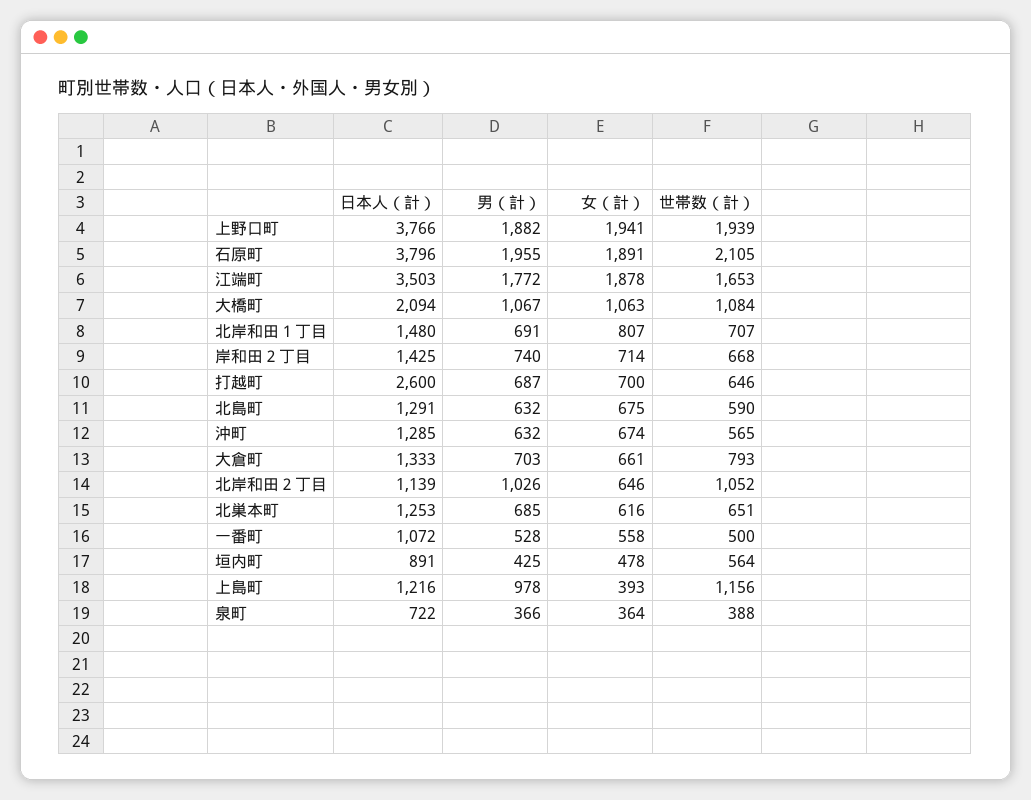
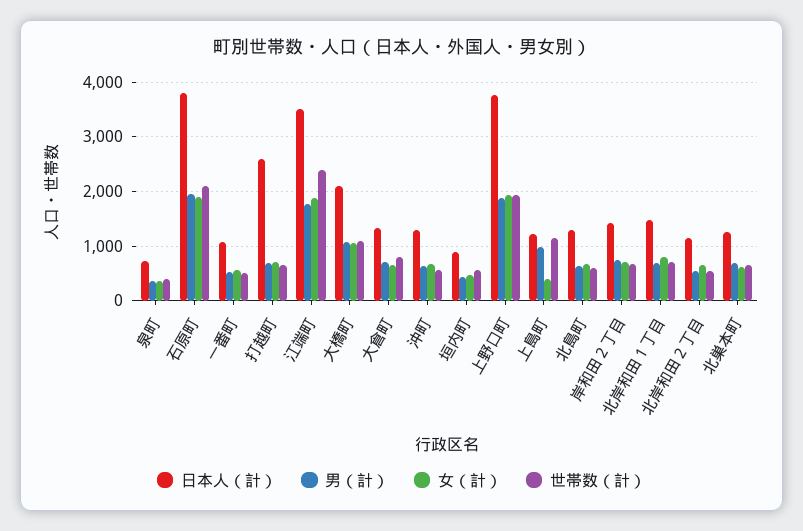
  {
    "日本人（計）": {
      "上野口町": 3766,
      "石原町": 3796,
      "江端町": 3503,
      "大橋町": 2094,
      "北岸和田１丁目": 1480,
      "岸和田２丁目": 1425,
      "打越町": 2600,
      "北島町": 1291,
      "沖町": 1285,
      "大倉町": 1333,
      "北岸和田２丁目": 1139,
      "北巣本町": 1253,
      "一番町": 1072,
      "垣内町": 891,
      "上島町": 1216,
      "泉町": 722
    },
    "男（計）": {
      "上野口町": 1882,
      "石原町": 1955,
      "江端町": 1772,
      "大橋町": 1067,
      "北岸和田１丁目": 691,
      "岸和田２丁目": 740,
      "打越町": 687,
      "北島町": 632,
      "沖町": 632,
      "大倉町": 703,
-     "北岸和田２丁目": 1026,
+     "北岸和田２丁目": 600,
      "北巣本町": 685,
      "一番町": 528,
      "垣内町": 425,
      "上島町": 978,
      "泉町": 366
    },
    "女（計）": {
      "上野口町": 1941,
      "石原町": 1891,
      "江端町": 1878,
      "大橋町": 1063,
      "北岸和田１丁目": 807,
      "岸和田２丁目": 714,
      "打越町": 700,
      "北島町": 675,
      "沖町": 674,
      "大倉町": 661,
      "北岸和田２丁目": 646,
      "北巣本町": 616,
      "一番町": 558,
      "垣内町": 478,
      "上島町": 393,
      "泉町": 364
    },
    "世帯数（計）": {
      "上野口町": 1939,
      "石原町": 2105,
-     "江端町": 1653,
+     "江端町": 2400,
      "大橋町": 1084,
      "北岸和田１丁目": 707,
      "岸和田２丁目": 668,
      "打越町": 646,
      "北島町": 590,
      "沖町": 565,
      "大倉町": 793,
-     "北岸和田２丁目": 1052,
+     "北岸和田２丁目": 600,
      "北巣本町": 651,
      "一番町": 500,
      "垣内町": 564,
      "上島町": 1156,
      "泉町": 388
    }
  }

